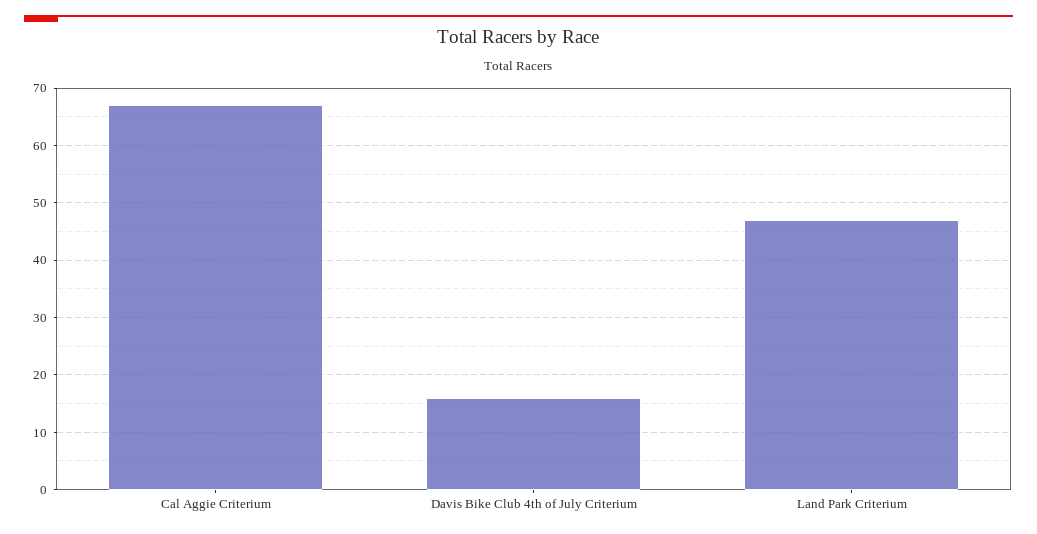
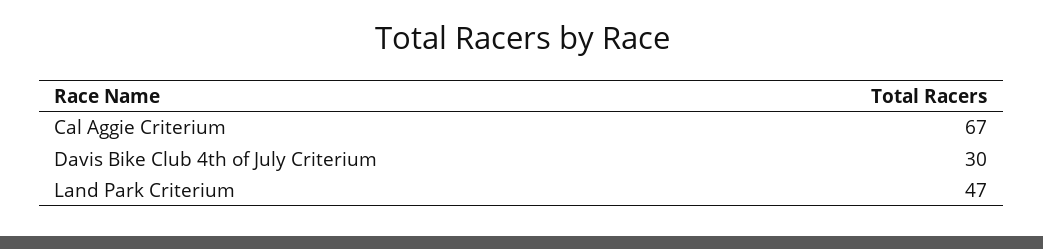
  {
    "Cal Aggie Criterium": 67,
-   "Davis Bike Club 4th of July Criterium": 15,
+   "Davis Bike Club 4th of July Criterium": 30,
    "Land Park Criterium": 47
  }

